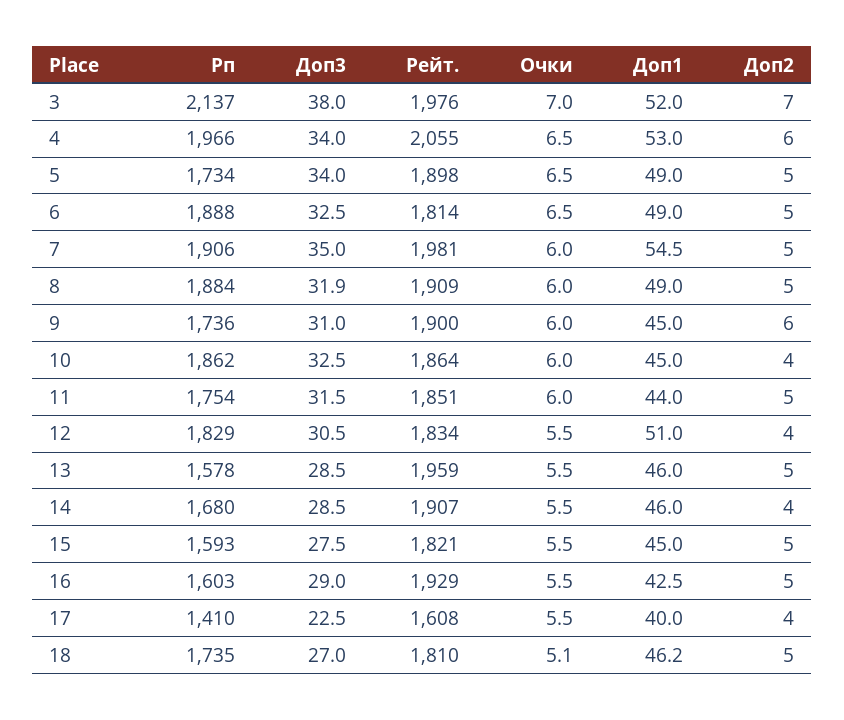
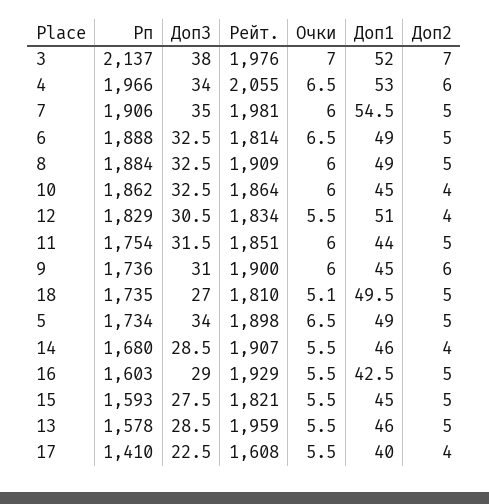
  {
    "Рп": {
      "3": 2137,
      "4": 1966,
      "5": 1734,
      "6": 1888,
      "7": 1906,
      "8": 1884,
      "9": 1736,
      "10": 1862,
      "11": 1754,
      "12": 1829,
      "13": 1578,
      "14": 1680,
      "15": 1593,
      "16": 1603,
      "17": 1410,
      "18": 1735
    },
    "Доп3": {
      "3": 38,
      "4": 34,
      "5": 34,
      "6": 32.5,
      "7": 35,
-     "8": 31.9,
+     "8": 32.5,
      "9": 31,
      "10": 32.5,
      "11": 31.5,
      "12": 30.5,
      "13": 28.5,
      "14": 28.5,
      "15": 27.5,
      "16": 29,
      "17": 22.5,
      "18": 27
    },
    "Рейт.": {
      "3": 1976,
      "4": 2055,
      "5": 1898,
      "6": 1814,
      "7": 1981,
      "8": 1909,
      "9": 1900,
      "10": 1864,
      "11": 1851,
      "12": 1834,
      "13": 1959,
      "14": 1907,
      "15": 1821,
      "16": 1929,
      "17": 1608,
      "18": 1810
    },
    "Очки": {
      "3": 7,
      "4": 6.5,
      "5": 6.5,
      "6": 6.5,
      "7": 6,
      "8": 6,
      "9": 6,
      "10": 6,
      "11": 6,
      "12": 5.5,
      "13": 5.5,
      "14": 5.5,
      "15": 5.5,
      "16": 5.5,
      "17": 5.5,
      "18": 5.1
    },
    "Доп1": {
      "3": 52,
      "4": 53,
      "5": 49,
      "6": 49,
      "7": 54.5,
      "8": 49,
      "9": 45,
      "10": 45,
      "11": 44,
      "12": 51,
      "13": 46,
      "14": 46,
      "15": 45,
      "16": 42.5,
      "17": 40,
-     "18": 46.2
+     "18": 49.5
    },
    "Доп2": {
      "3": 7,
      "4": 6,
      "5": 5,
      "6": 5,
      "7": 5,
      "8": 5,
      "9": 6,
      "10": 4,
      "11": 5,
      "12": 4,
      "13": 5,
      "14": 4,
      "15": 5,
      "16": 5,
      "17": 4,
      "18": 5
    }
  }

